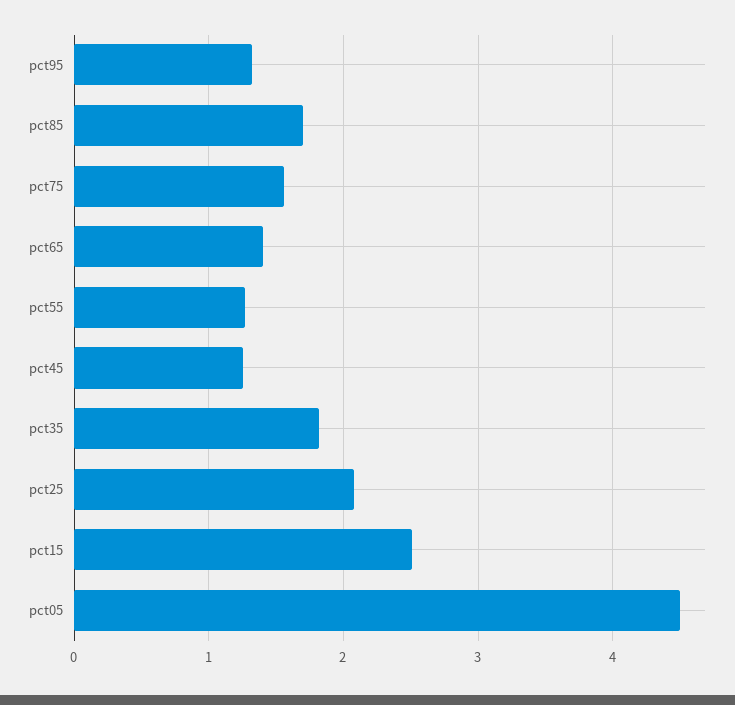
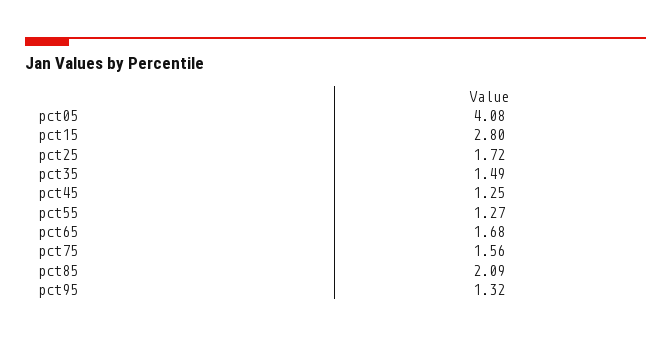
  {
    "pct95": 1.32,
-   "pct85": 1.7,
+   "pct85": 2.09,
    "pct75": 1.56,
-   "pct65": 1.4,
+   "pct65": 1.68,
    "pct55": 1.27,
    "pct45": 1.25,
-   "pct35": 1.8,
+   "pct35": 1.49,
-   "pct25": 2.1,
+   "pct25": 1.72,
-   "pct15": 2.5,
+   "pct15": 2.8,
-   "pct05": 4.5
+   "pct05": 4.08
  }

